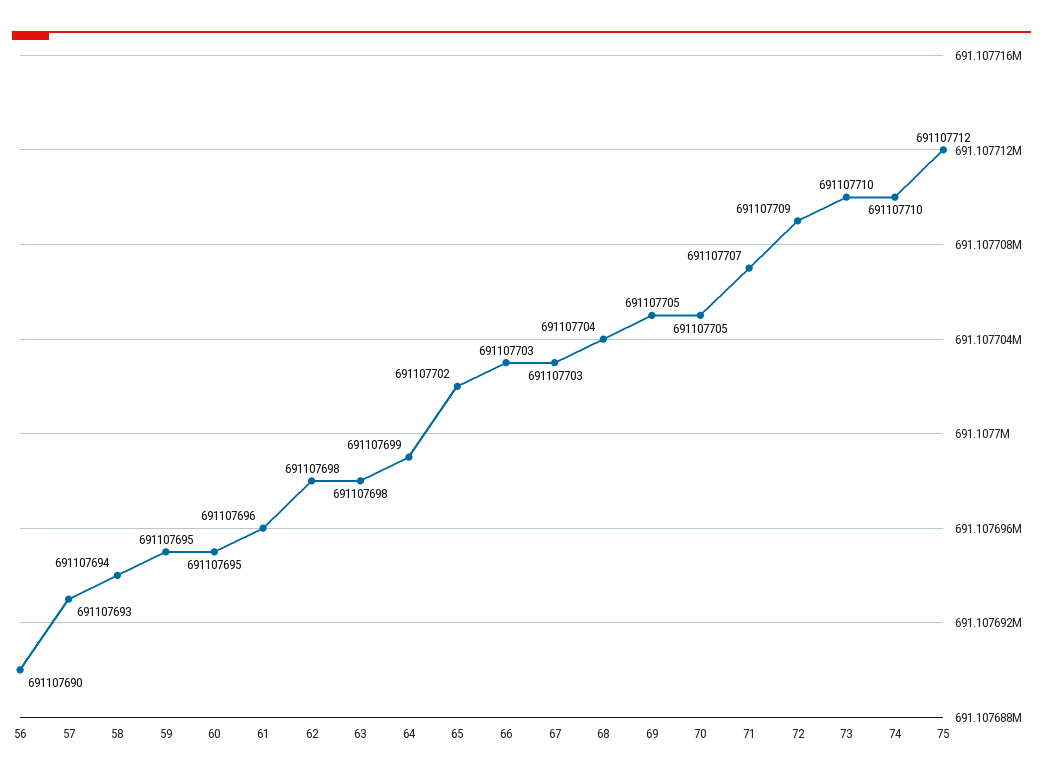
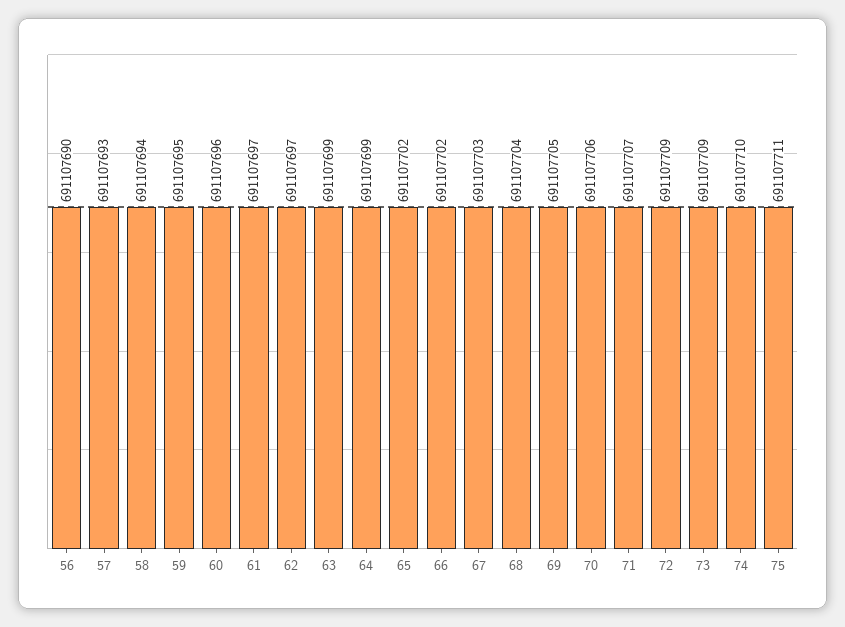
  {
    "56": 691107690,
    "57": 691107693,
    "58": 691107694,
    "59": 691107695,
-   "60": 691107695,
+   "60": 691107696,
-   "61": 691107696,
+   "61": 691107697,
-   "62": 691107698,
+   "62": 691107697,
-   "63": 691107698,
+   "63": 691107699,
    "64": 691107699,
    "65": 691107702,
-   "66": 691107703,
+   "66": 691107702,
    "67": 691107703,
    "68": 691107704,
    "69": 691107705,
-   "70": 691107705,
+   "70": 691107706,
    "71": 691107707,
    "72": 691107709,
-   "73": 691107710,
+   "73": 691107709,
    "74": 691107710,
-   "75": 691107712
+   "75": 691107711
  }

